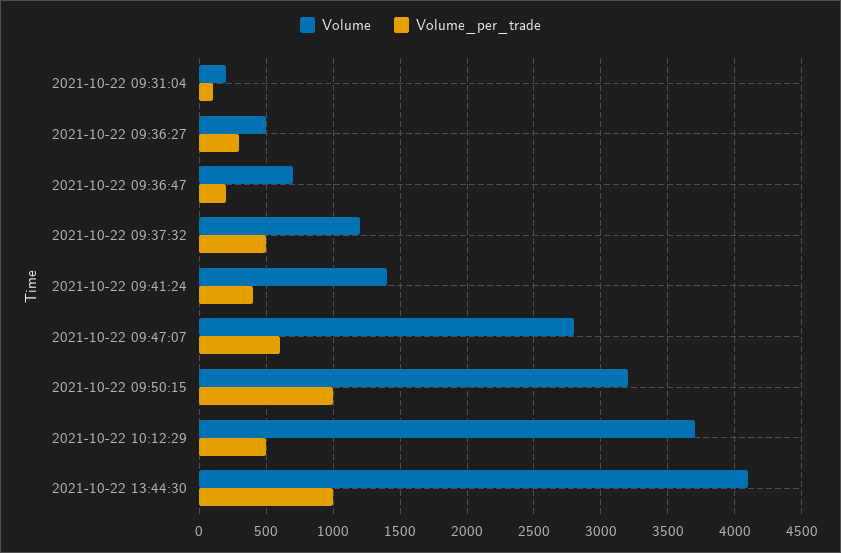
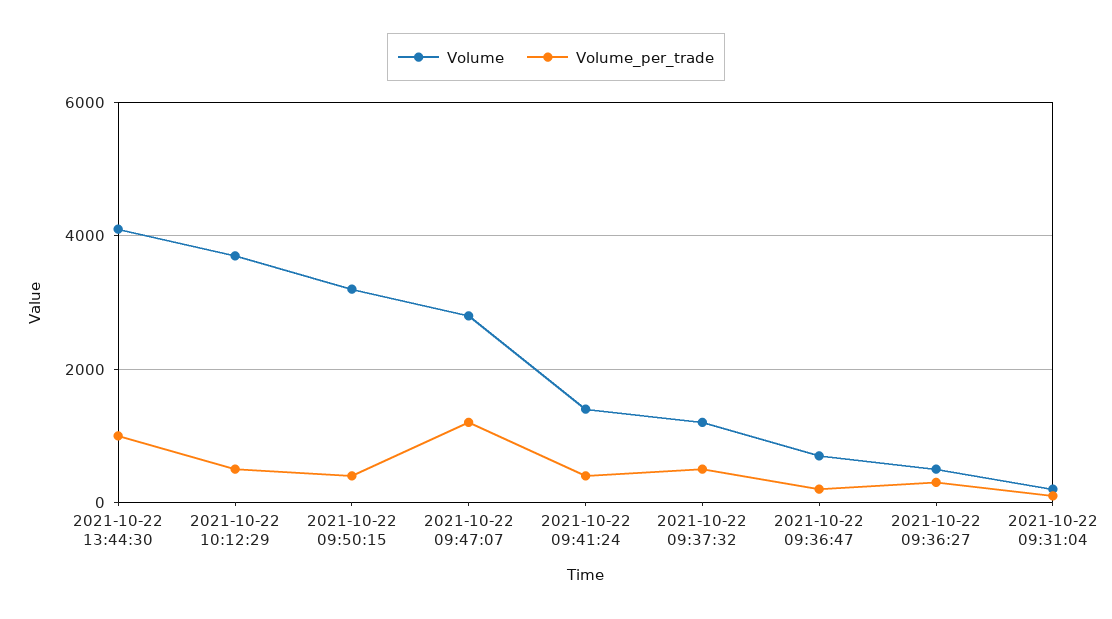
  {
    "Volume": {
      "2021-10-22 09:31:04": 200,
      "2021-10-22 09:36:27": 500,
      "2021-10-22 09:36:47": 700,
      "2021-10-22 09:37:32": 1200,
      "2021-10-22 09:41:24": 1400,
      "2021-10-22 09:47:07": 2800,
      "2021-10-22 09:50:15": 3200,
      "2021-10-22 10:12:29": 3700,
      "2021-10-22 13:44:30": 4100
    },
    "Volume_per_trade": {
      "2021-10-22 09:31:04": 100,
      "2021-10-22 09:36:27": 300,
      "2021-10-22 09:36:47": 200,
      "2021-10-22 09:37:32": 500,
      "2021-10-22 09:41:24": 400,
-     "2021-10-22 09:47:07": 600,
+     "2021-10-22 09:47:07": 1200,
-     "2021-10-22 09:50:15": 1000,
+     "2021-10-22 09:50:15": 400,
      "2021-10-22 10:12:29": 500,
      "2021-10-22 13:44:30": 1000
    }
  }

